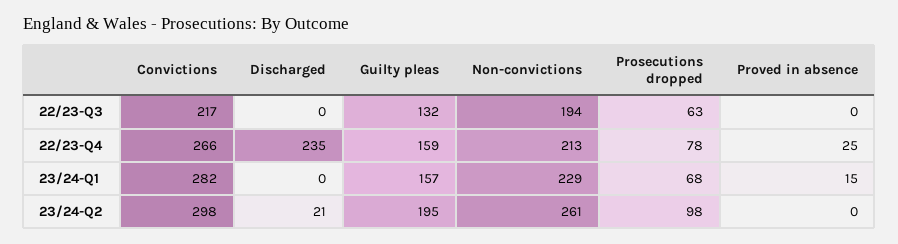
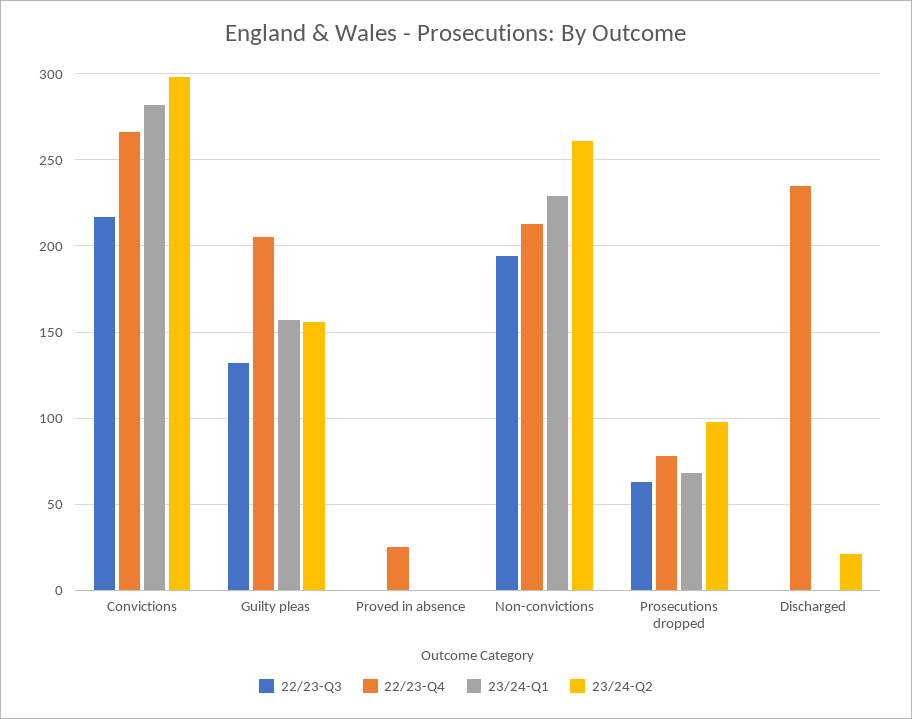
  {
    "22/23-Q3": {
      "Convictions": 217,
      "Discharged": 0,
      "Guilty pleas": 132,
      "Non-convictions": 194,
      "Prosecutions dropped": 63,
      "Proved in absence": 0
    },
    "22/23-Q4": {
      "Convictions": 266,
      "Discharged": 235,
-     "Guilty pleas": 159,
+     "Guilty pleas": 205,
      "Non-convictions": 213,
      "Prosecutions dropped": 78,
      "Proved in absence": 25
    },
    "23/24-Q1": {
      "Convictions": 282,
      "Discharged": 0,
      "Guilty pleas": 157,
      "Non-convictions": 229,
      "Prosecutions dropped": 68,
-     "Proved in absence": 15
+     "Proved in absence": 0
    },
    "23/24-Q2": {
      "Convictions": 298,
      "Discharged": 21,
-     "Guilty pleas": 195,
+     "Guilty pleas": 155,
      "Non-convictions": 261,
      "Prosecutions dropped": 98,
      "Proved in absence": 0
    }
  }

